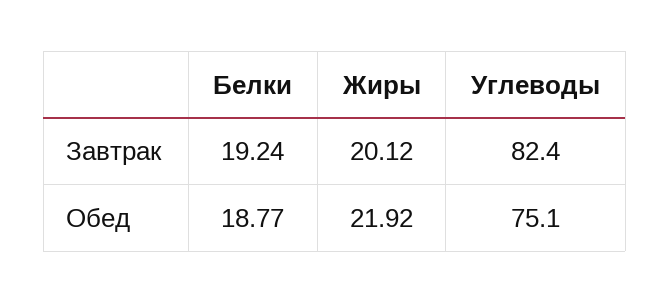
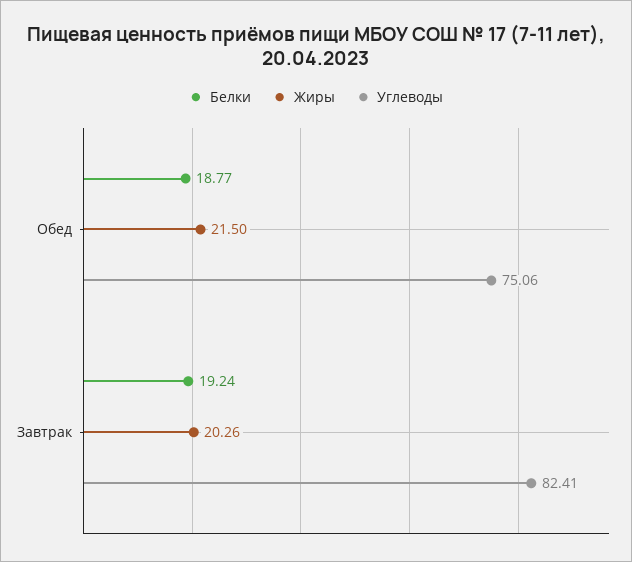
  {
    "Белки": {
      "Завтрак": 19.24,
      "Обед": 18.77
    },
    "Жиры": {
-     "Завтрак": 20.12,
+     "Завтрак": 20.26,
-     "Обед": 21.92
+     "Обед": 21.5
    },
    "Углеводы": {
      "Завтрак": 82.41,
      "Обед": 75.06
    }
  }

